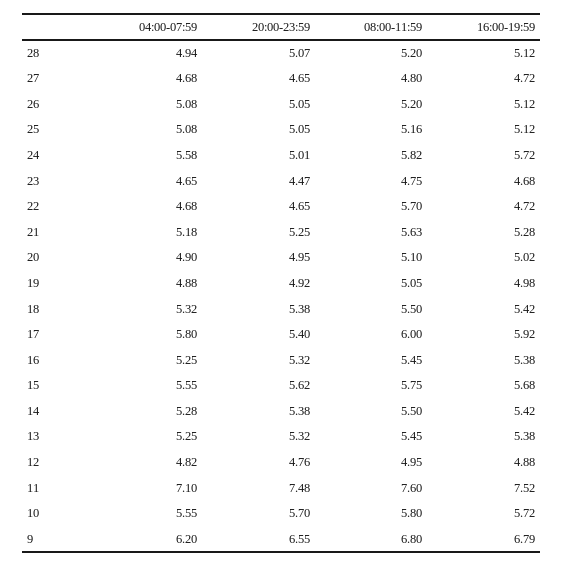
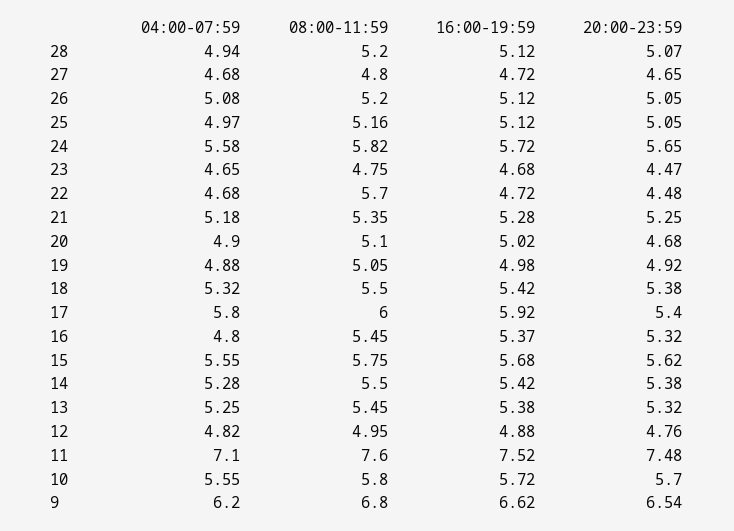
  {
    "04:00-07:59": {
      "28": 4.94,
      "27": 4.68,
      "26": 5.08,
-     "25": 5.08,
+     "25": 4.97,
      "24": 5.58,
      "23": 4.65,
      "22": 4.68,
      "21": 5.18,
      "20": 4.9,
      "19": 4.88,
      "18": 5.32,
      "17": 5.8,
-     "16": 5.25,
+     "16": 4.8,
      "15": 5.55,
      "14": 5.28,
      "13": 5.25,
      "12": 4.82,
      "11": 7.1,
      "10": 5.55,
      "9": 6.2
    },
    "20:00-23:59": {
      "28": 5.07,
      "27": 4.65,
      "26": 5.05,
      "25": 5.05,
-     "24": 5.01,
+     "24": 5.65,
      "23": 4.47,
-     "22": 4.65,
+     "22": 4.48,
      "21": 5.25,
-     "20": 4.95,
+     "20": 4.68,
      "19": 4.92,
      "18": 5.38,
      "17": 5.4,
      "16": 5.32,
      "15": 5.62,
      "14": 5.38,
      "13": 5.32,
      "12": 4.76,
      "11": 7.48,
      "10": 5.7,
-     "9": 6.55
+     "9": 6.54
    },
    "08:00-11:59": {
      "28": 5.2,
      "27": 4.8,
      "26": 5.2,
      "25": 5.16,
      "24": 5.82,
      "23": 4.75,
      "22": 5.7,
-     "21": 5.63,
+     "21": 5.35,
      "20": 5.1,
      "19": 5.05,
      "18": 5.5,
      "17": 6,
      "16": 5.45,
      "15": 5.75,
      "14": 5.5,
      "13": 5.45,
      "12": 4.95,
      "11": 7.6,
      "10": 5.8,
      "9": 6.8
    },
    "16:00-19:59": {
      "28": 5.12,
      "27": 4.72,
      "26": 5.12,
      "25": 5.12,
      "24": 5.72,
      "23": 4.68,
      "22": 4.72,
      "21": 5.28,
      "20": 5.02,
      "19": 4.98,
      "18": 5.42,
      "17": 5.92,
-     "16": 5.38,
+     "16": 5.37,
      "15": 5.68,
      "14": 5.42,
      "13": 5.38,
      "12": 4.88,
      "11": 7.52,
      "10": 5.72,
-     "9": 6.79
+     "9": 6.62
    }
  }

